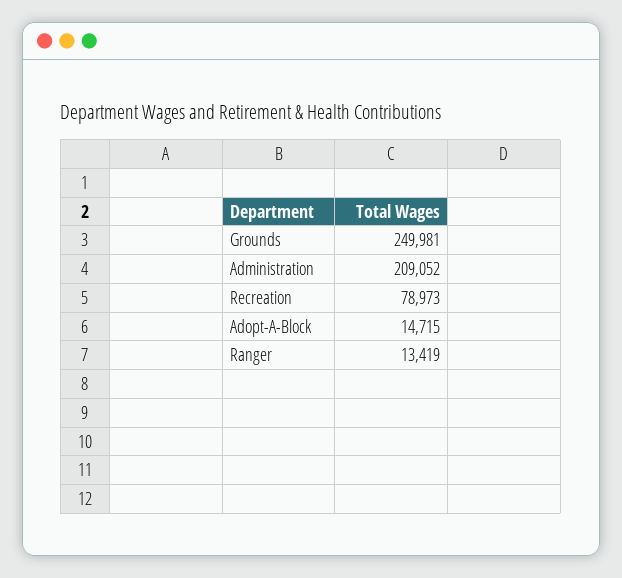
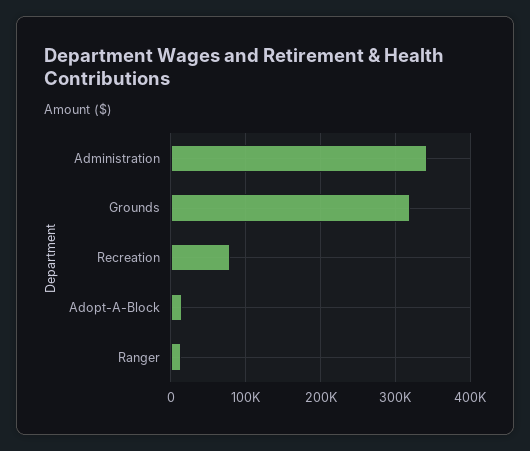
  {
-   "Grounds": 249981,
+   "Grounds": 320000,
-   "Administration": 209052,
+   "Administration": 340000,
    "Recreation": 78973,
    "Adopt-A-Block": 14715,
    "Ranger": 13419
  }

